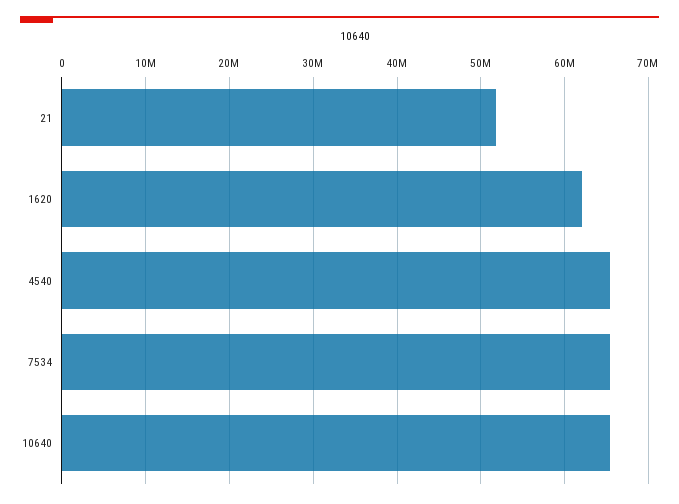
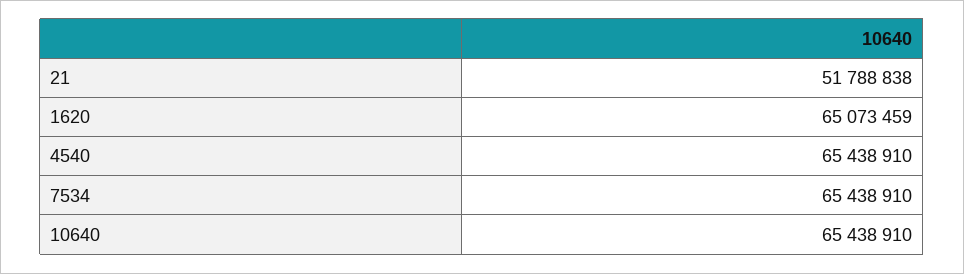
  {
    "21": 51788838,
-   "1620": 62000000,
+   "1620": 65073459,
    "4540": 65438910,
    "7534": 65438910,
    "10640": 65438910
  }

